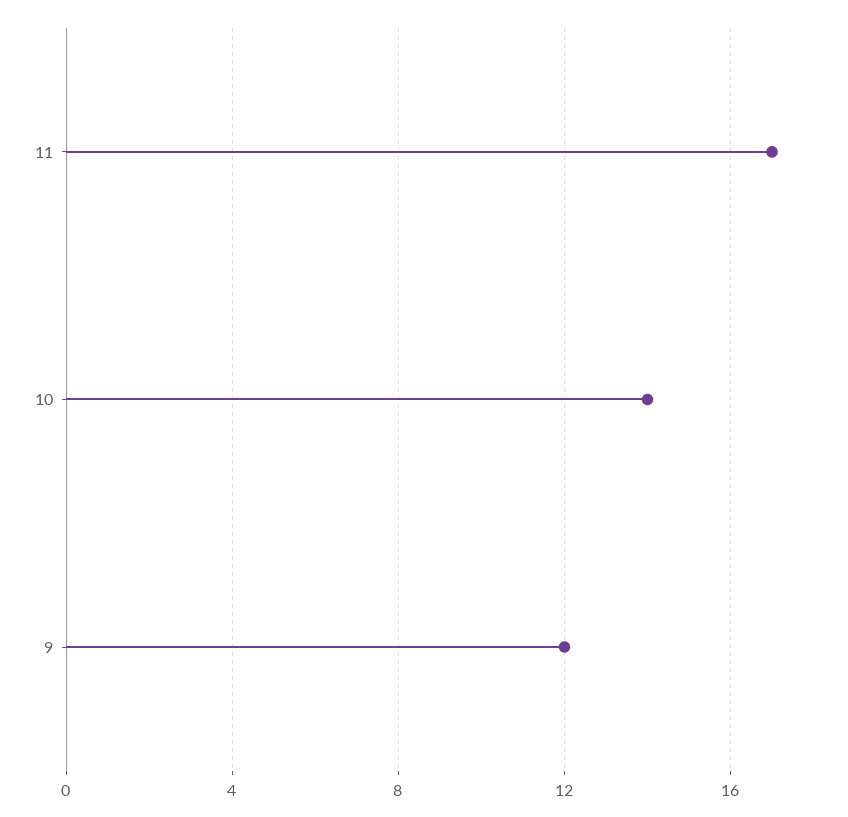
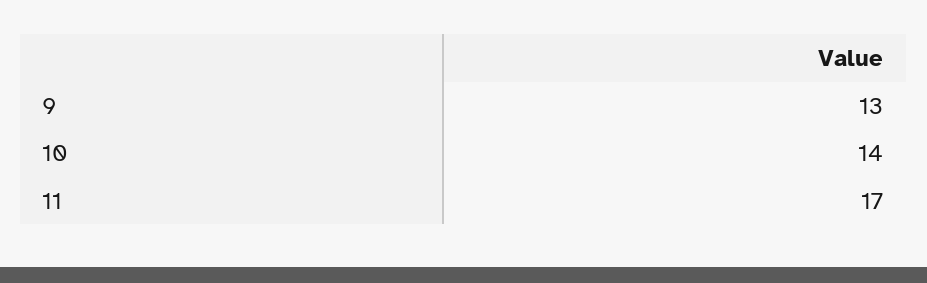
  {
    "11": 17,
    "10": 14,
-   "9": 12
+   "9": 13
  }

